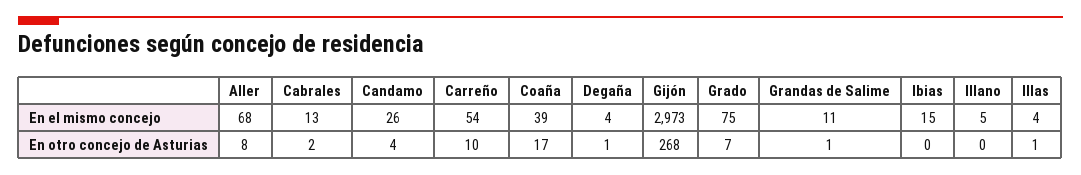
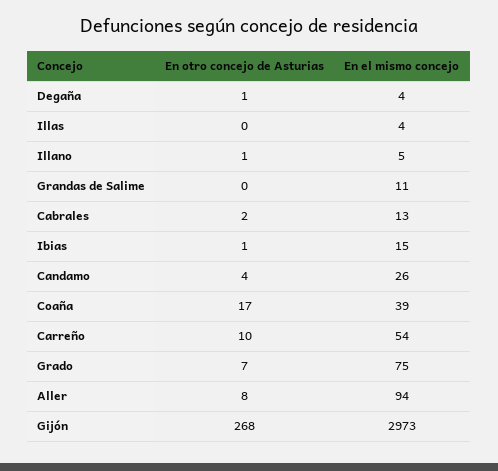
  {
    "Aller": {
-     "En el mismo concejo": 68,
+     "En el mismo concejo": 94,
      "En otro concejo de Asturias": 8
    },
    "Cabrales": {
      "En el mismo concejo": 13,
      "En otro concejo de Asturias": 2
    },
    "Candamo": {
      "En el mismo concejo": 26,
      "En otro concejo de Asturias": 4
    },
    "Carreño": {
      "En el mismo concejo": 54,
      "En otro concejo de Asturias": 10
    },
    "Coaña": {
      "En el mismo concejo": 39,
      "En otro concejo de Asturias": 17
    },
    "Degaña": {
      "En el mismo concejo": 4,
      "En otro concejo de Asturias": 1
    },
    "Gijón": {
      "En el mismo concejo": 2973,
      "En otro concejo de Asturias": 268
    },
    "Grado": {
      "En el mismo concejo": 75,
      "En otro concejo de Asturias": 7
    },
    "Grandas de Salime": {
      "En el mismo concejo": 11,
-     "En otro concejo de Asturias": 1
+     "En otro concejo de Asturias": 0
    },
    "Ibias": {
      "En el mismo concejo": 15,
-     "En otro concejo de Asturias": 0
+     "En otro concejo de Asturias": 1
    },
    "Illano": {
      "En el mismo concejo": 5,
-     "En otro concejo de Asturias": 0
+     "En otro concejo de Asturias": 1
    },
    "Illas": {
      "En el mismo concejo": 4,
-     "En otro concejo de Asturias": 1
+     "En otro concejo de Asturias": 0
    }
  }

